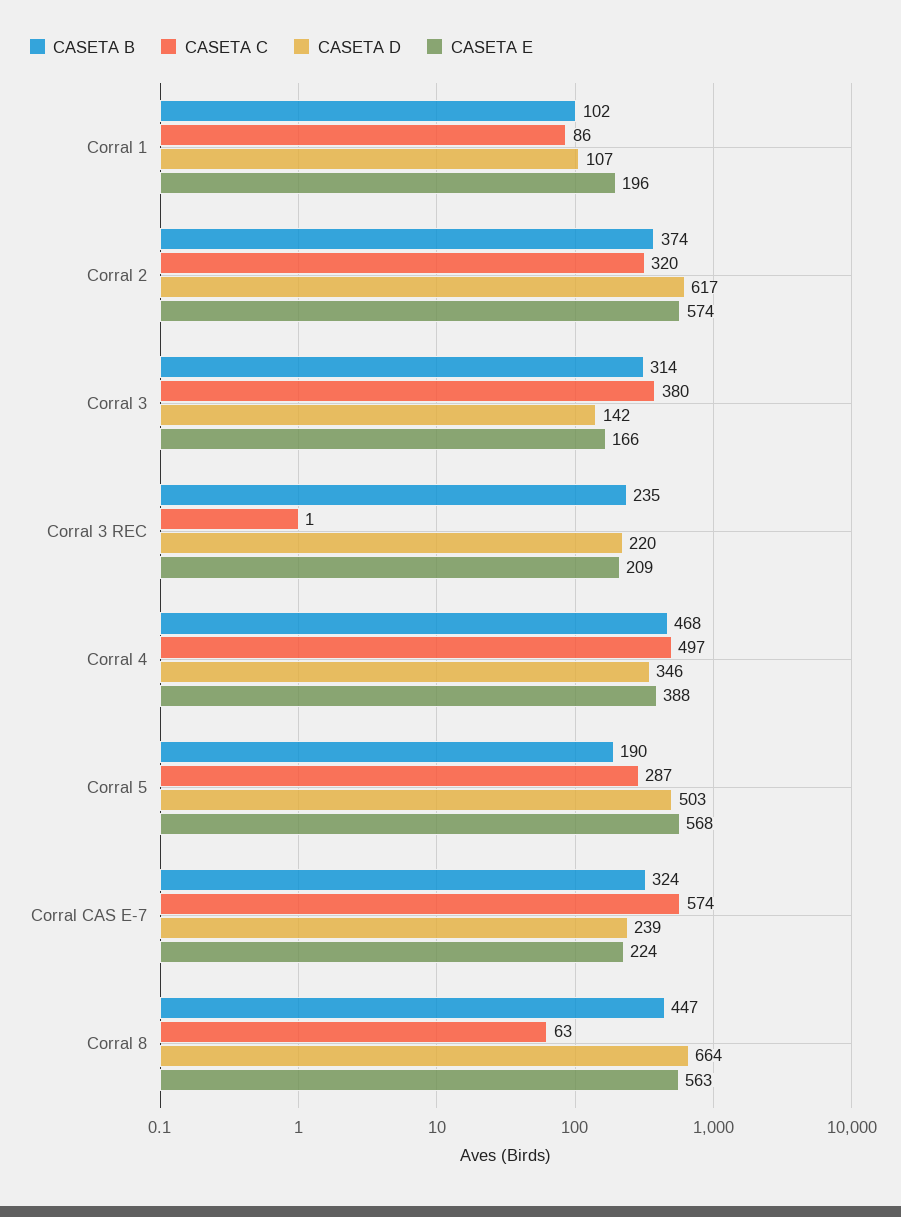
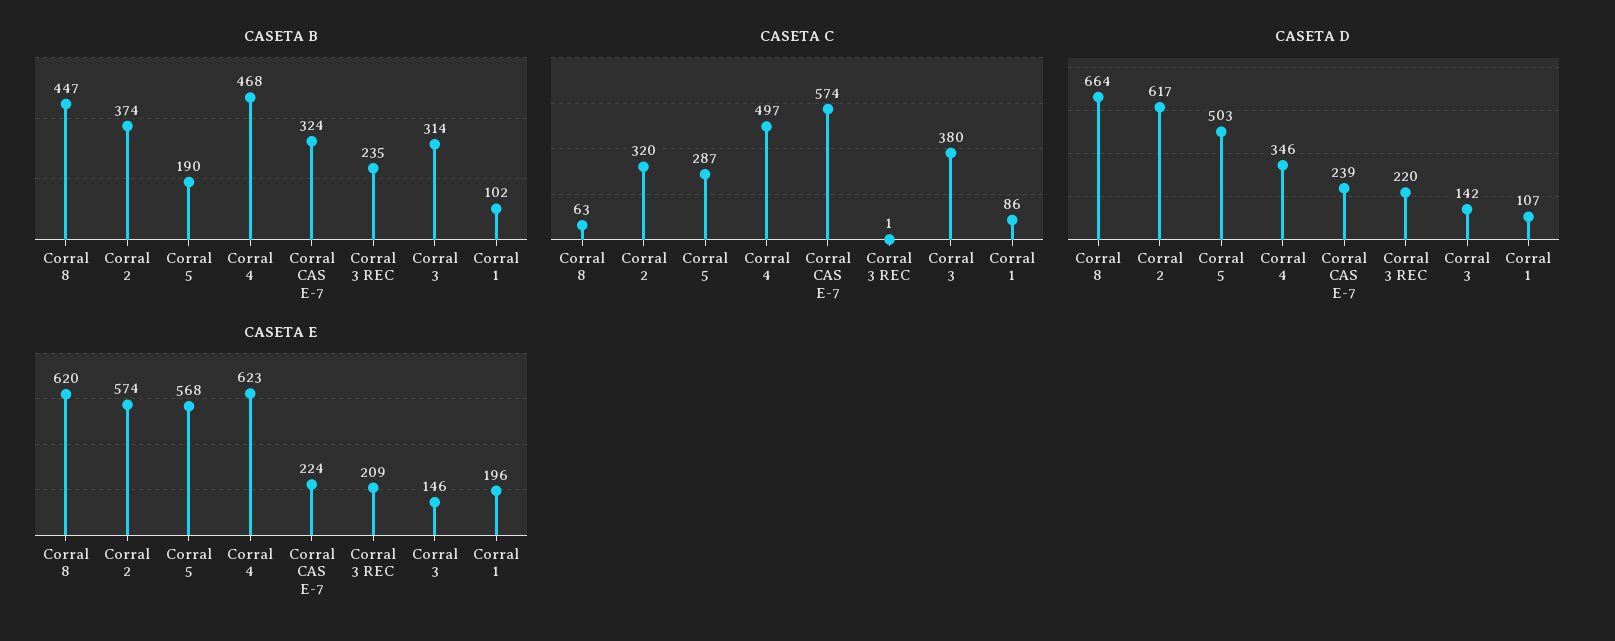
  {
    "CASETA B": {
      "Corral 1": 102,
      "Corral 2": 374,
      "Corral 3": 314,
      "Corral 3 REC": 235,
      "Corral 4": 468,
      "Corral 5": 190,
      "Corral CAS E-7": 324,
      "Corral 8": 447
    },
    "CASETA C": {
      "Corral 1": 86,
      "Corral 2": 320,
      "Corral 3": 380,
      "Corral 3 REC": 1,
      "Corral 4": 497,
      "Corral 5": 287,
      "Corral CAS E-7": 574,
      "Corral 8": 63
    },
    "CASETA D": {
      "Corral 1": 107,
      "Corral 2": 617,
      "Corral 3": 142,
      "Corral 3 REC": 220,
      "Corral 4": 346,
      "Corral 5": 503,
      "Corral CAS E-7": 239,
      "Corral 8": 664
    },
    "CASETA E": {
      "Corral 1": 196,
      "Corral 2": 574,
-     "Corral 3": 166,
+     "Corral 3": 146,
      "Corral 3 REC": 209,
-     "Corral 4": 388,
+     "Corral 4": 623,
      "Corral 5": 568,
      "Corral CAS E-7": 224,
-     "Corral 8": 563
+     "Corral 8": 620
    }
  }

